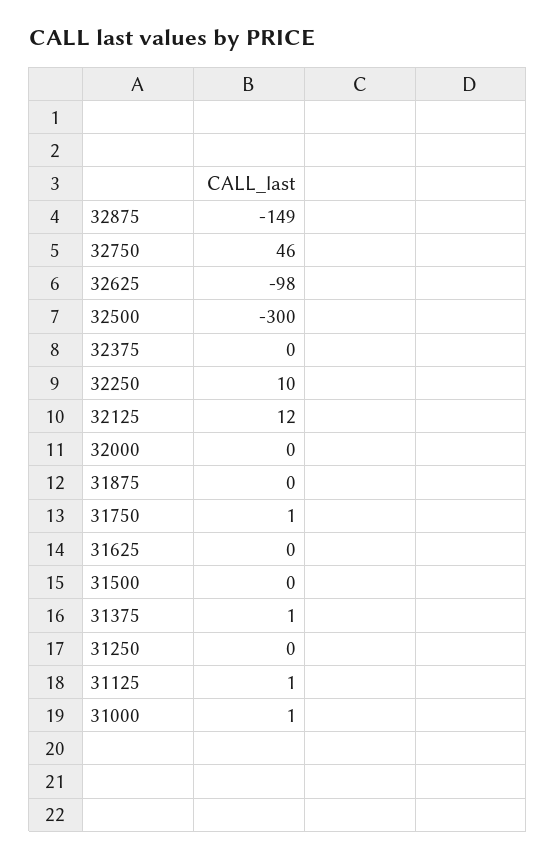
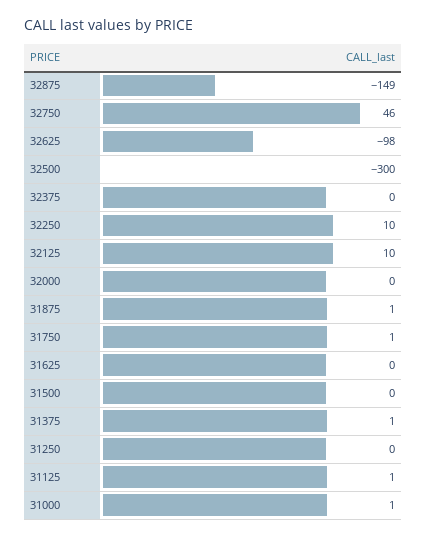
  {
    "32875": -149,
    "32750": 46,
    "32625": -98,
    "32500": -300,
    "32375": 0,
    "32250": 10,
-   "32125": 12,
+   "32125": 10,
    "32000": 0,
-   "31875": 0,
+   "31875": 1,
    "31750": 1,
    "31625": 0,
    "31500": 0,
    "31375": 1,
    "31250": 0,
    "31125": 1,
    "31000": 1
  }

